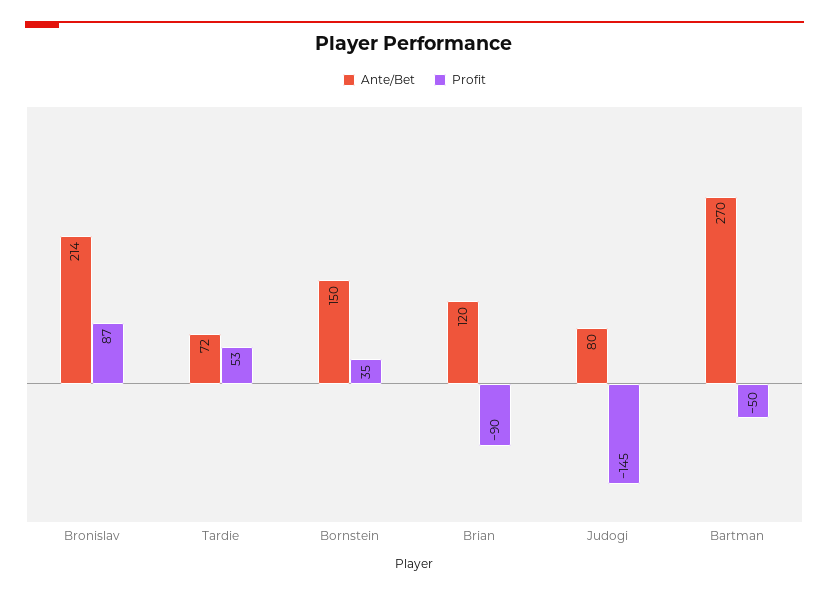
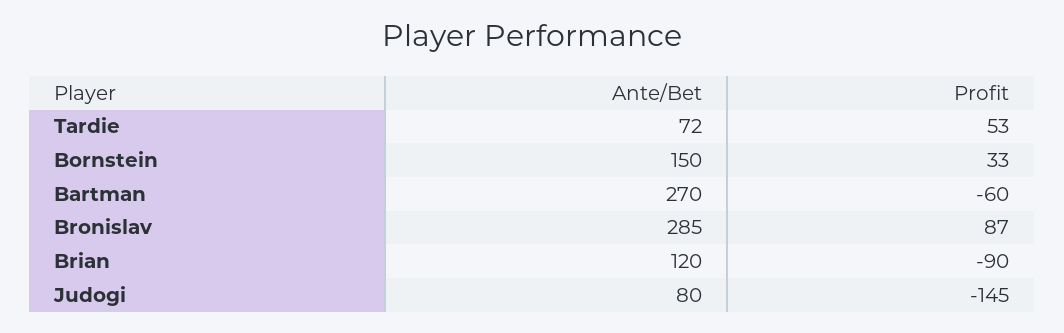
  {
    "Ante/Bet": {
-     "Bronislav": 214,
+     "Bronislav": 285,
      "Tardie": 72,
      "Bornstein": 150,
      "Brian": 120,
      "Judogi": 80,
      "Bartman": 270
    },
    "Profit": {
      "Bronislav": 87,
      "Tardie": 53,
-     "Bornstein": 35,
+     "Bornstein": 33,
      "Brian": -90,
      "Judogi": -145,
-     "Bartman": -50
+     "Bartman": -60
    }
  }

